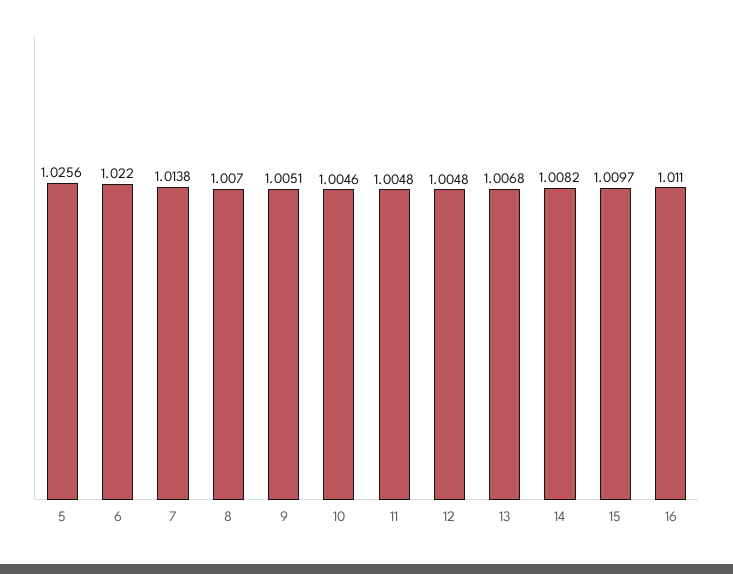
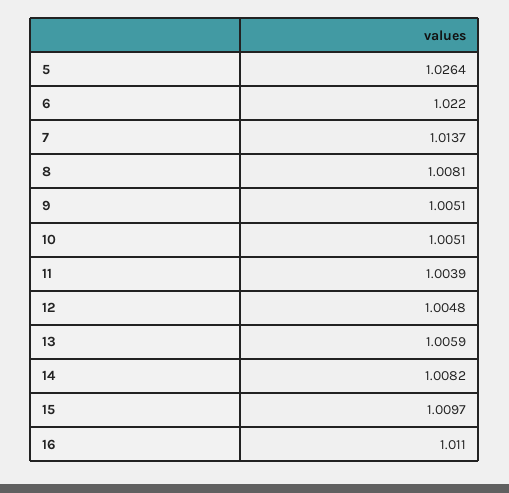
  {
-   "5": 1.0256,
+   "5": 1.0264,
    "6": 1.022,
-   "7": 1.0138,
+   "7": 1.0137,
-   "8": 1.007,
+   "8": 1.0081,
    "9": 1.0051,
-   "10": 1.0046,
+   "10": 1.0051,
-   "11": 1.0048,
+   "11": 1.0039,
    "12": 1.0048,
-   "13": 1.0068,
+   "13": 1.0059,
    "14": 1.0082,
    "15": 1.0097,
    "16": 1.011
  }

